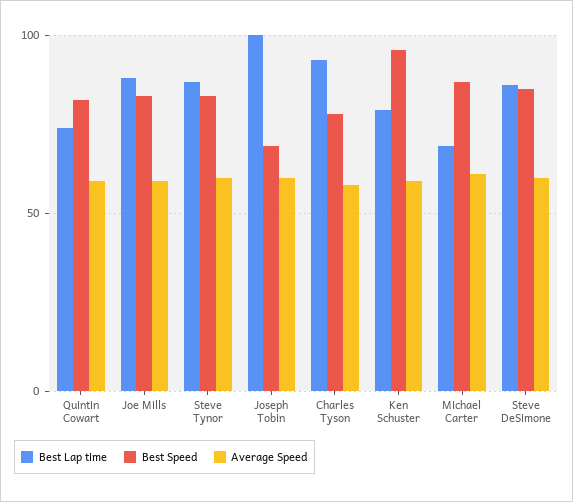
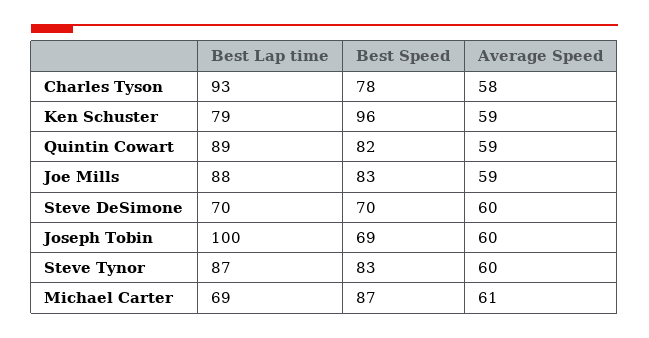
  {
    "Best Lap time": {
-     "Quintin Cowart": 75,
+     "Quintin Cowart": 89,
      "Joe Mills": 88,
      "Steve Tynor": 87,
      "Joseph Tobin": 100,
      "Charles Tyson": 93,
      "Ken Schuster": 79,
      "Michael Carter": 69,
-     "Steve DeSimone": 85
+     "Steve DeSimone": 70
    },
    "Best Speed": {
      "Quintin Cowart": 82,
      "Joe Mills": 83,
      "Steve Tynor": 83,
      "Joseph Tobin": 69,
      "Charles Tyson": 78,
      "Ken Schuster": 96,
      "Michael Carter": 87,
-     "Steve DeSimone": 85
+     "Steve DeSimone": 70
    },
    "Average Speed": {
      "Quintin Cowart": 59,
      "Joe Mills": 59,
      "Steve Tynor": 60,
      "Joseph Tobin": 60,
      "Charles Tyson": 58,
      "Ken Schuster": 59,
      "Michael Carter": 61,
      "Steve DeSimone": 60
    }
  }

